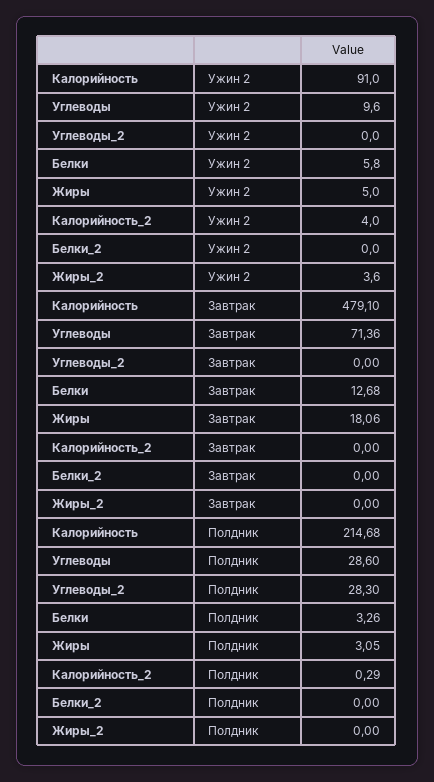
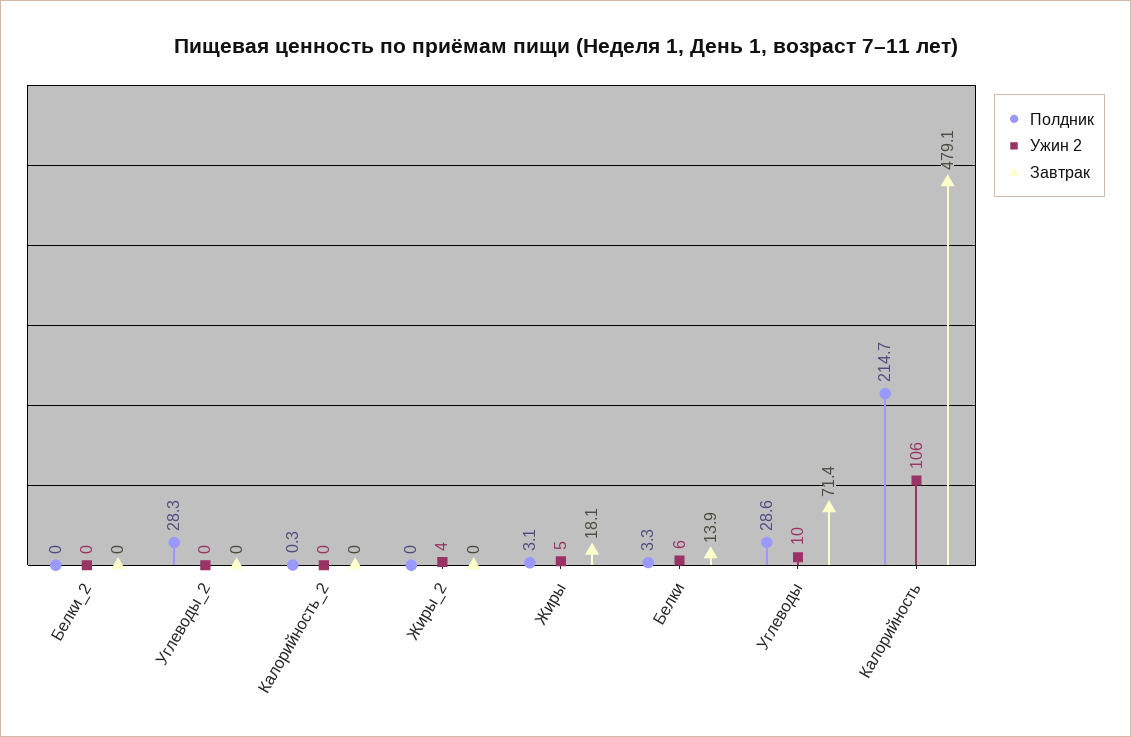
  {
    "Ужин 2": {
-     "Калорийность": 91,
+     "Калорийность": 106,
      "Углеводы": 9.6,
      "Углеводы_2": 0,
      "Белки": 5.8,
      "Жиры": 5,
-     "Калорийность_2": 4,
+     "Калорийность_2": 0,
      "Белки_2": 0,
      "Жиры_2": 3.6
    },
    "Завтрак": {
      "Калорийность": 479.1,
      "Углеводы": 71.36,
      "Углеводы_2": 0,
-     "Белки": 12.68,
+     "Белки": 13.9,
      "Жиры": 18.06,
      "Калорийность_2": 0,
      "Белки_2": 0,
      "Жиры_2": 0
    },
    "Полдник": {
      "Калорийность": 214.68,
      "Углеводы": 28.6,
      "Углеводы_2": 28.3,
      "Белки": 3.26,
      "Жиры": 3.05,
      "Калорийность_2": 0.29,
      "Белки_2": 0,
      "Жиры_2": 0
    }
  }

